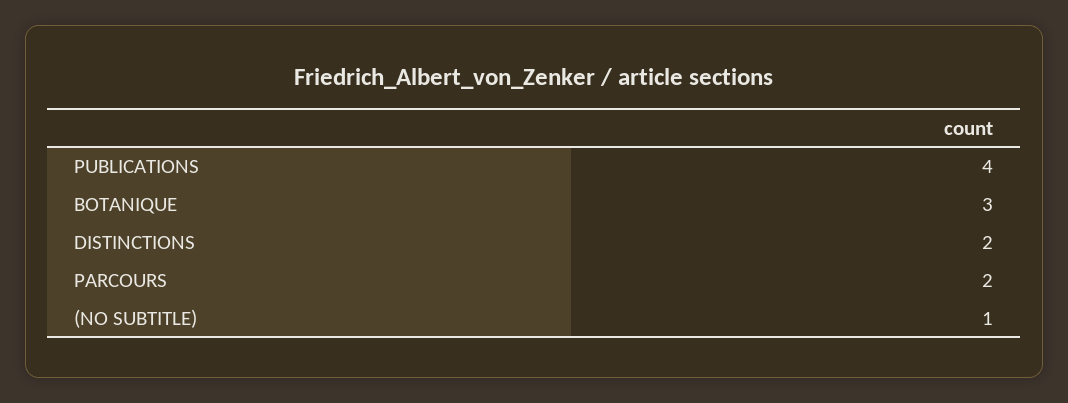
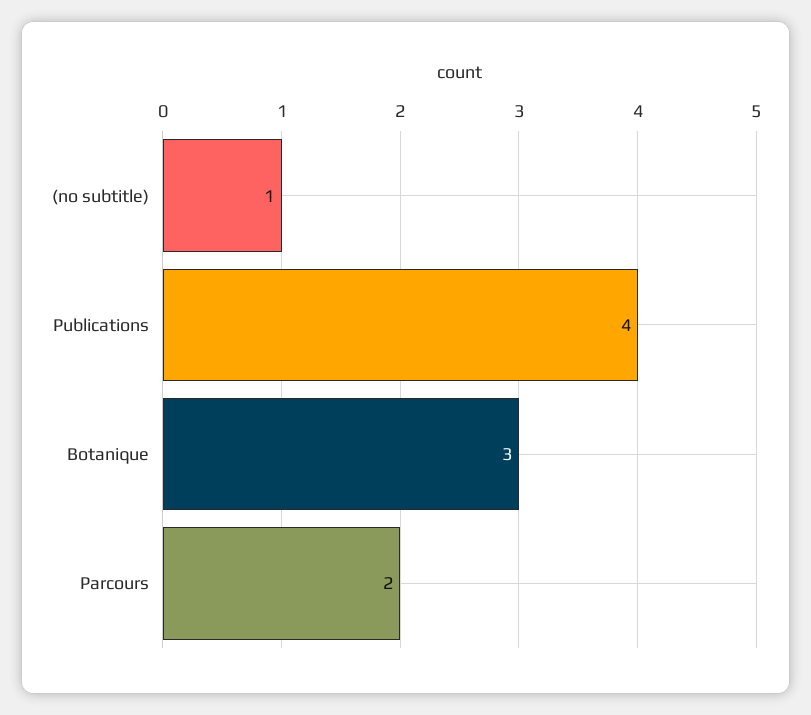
  {
    "PUBLICATIONS": 4,
    "BOTANIQUE": 3,
-   "DISTINCTIONS": 2,
    "PARCOURS": 2,
    "(NO SUBTITLE)": 1
  }

